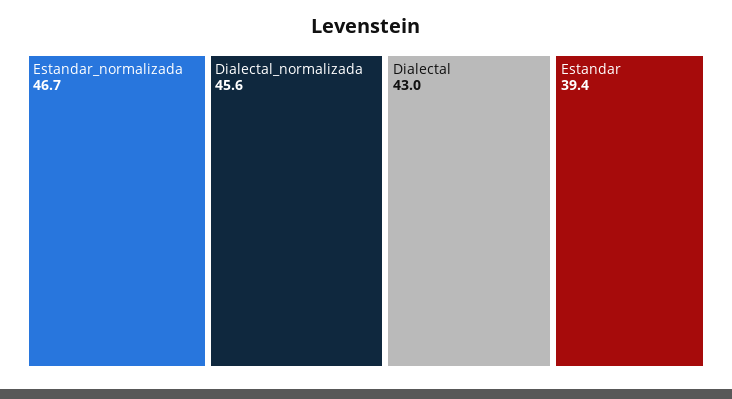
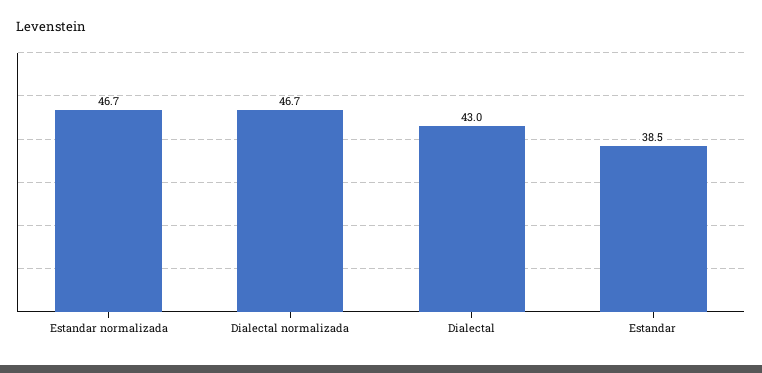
  {
    "Estandar_normalizada": 46.7,
-   "Dialectal_normalizada": 45.6,
+   "Dialectal_normalizada": 46.7,
    "Dialectal": 43,
-   "Estandar": 39.4
+   "Estandar": 38.5
  }

